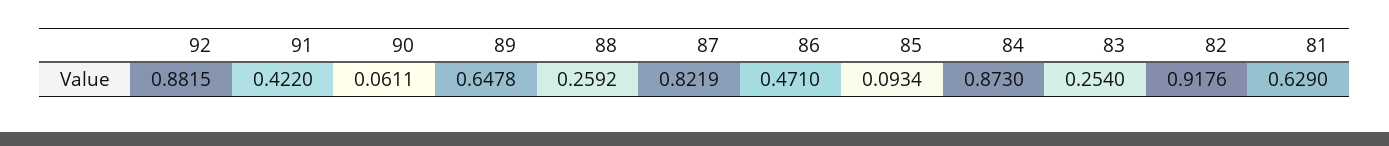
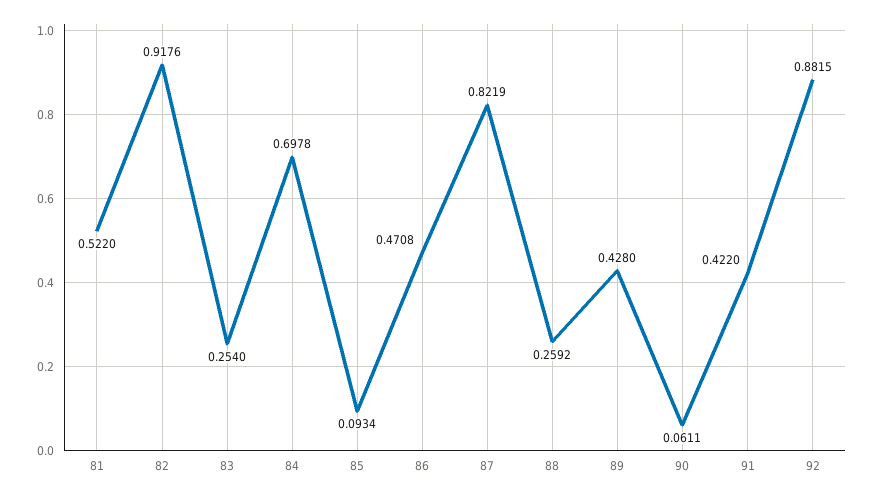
  {
    "92": 0.8815,
    "91": 0.422,
    "90": 0.0611,
-   "89": 0.6478,
+   "89": 0.428,
    "88": 0.2592,
    "87": 0.8219,
-   "86": 0.471,
+   "86": 0.4708,
    "85": 0.0934,
-   "84": 0.873,
+   "84": 0.6978,
    "83": 0.254,
    "82": 0.9176,
-   "81": 0.629
+   "81": 0.522
  }

